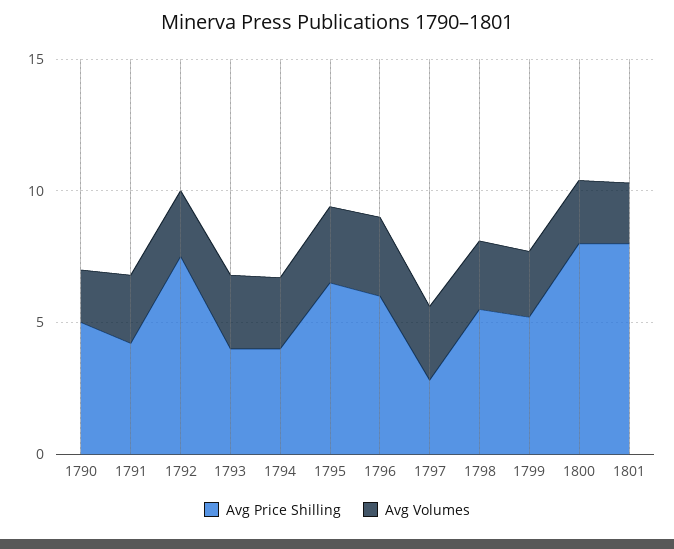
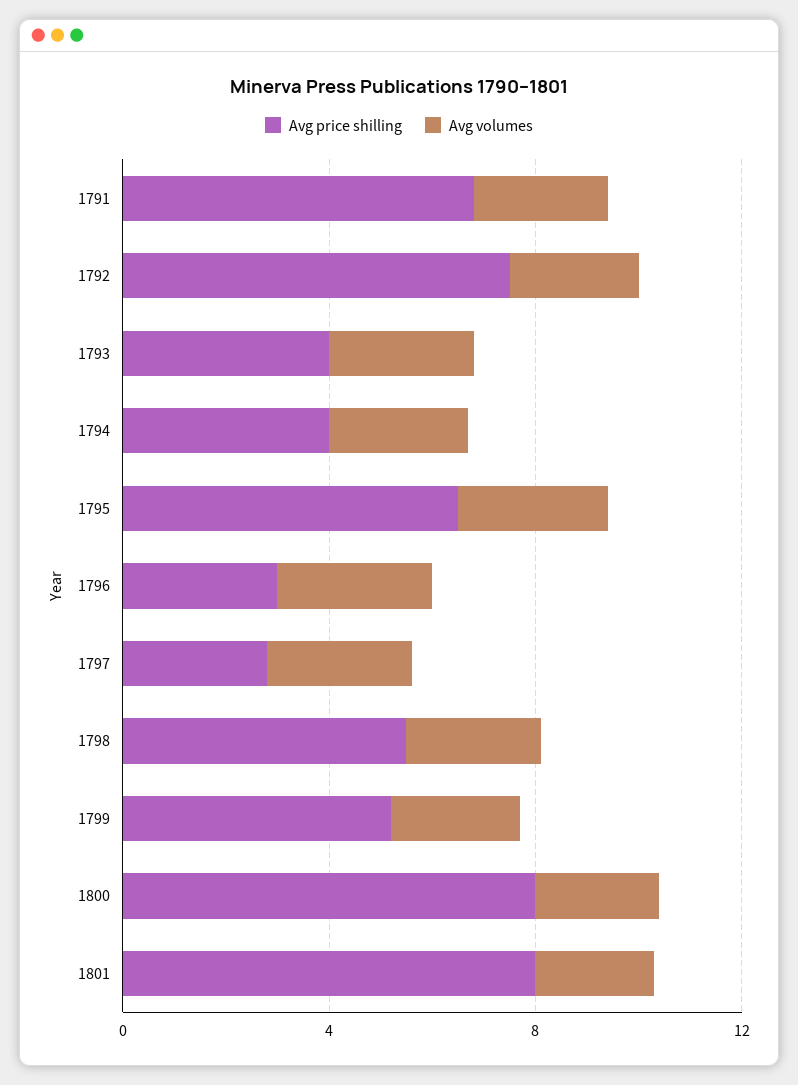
  {
    "Avg Price Shilling": {
-     "1790": 5,
-     "1791": 4,
+     "1791": 7,
      "1792": 8,
      "1793": 4,
      "1794": 4,
      "1795": 7,
-     "1796": 6,
+     "1796": 3,
      "1797": 3,
      "1798": 6,
      "1799": 5,
      "1800": 8,
      "1801": 8
    },
    "Avg Volumes": {
-     "1790": 2,
      "1791": 3,
      "1792": 3,
      "1793": 3,
      "1794": 3,
      "1795": 3,
      "1796": 3,
      "1797": 3,
      "1798": 3,
      "1799": 3,
      "1800": 2,
      "1801": 2
    }
  }

